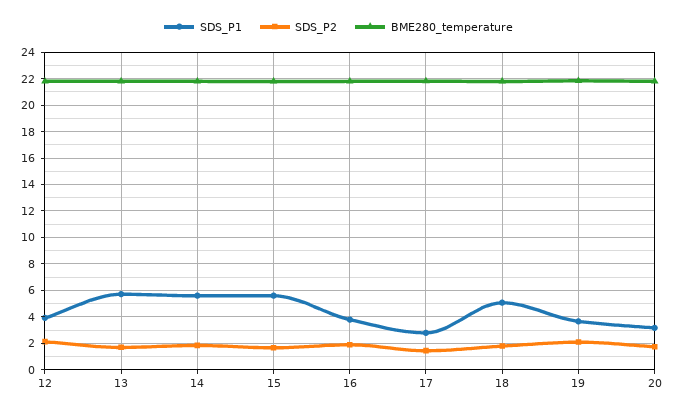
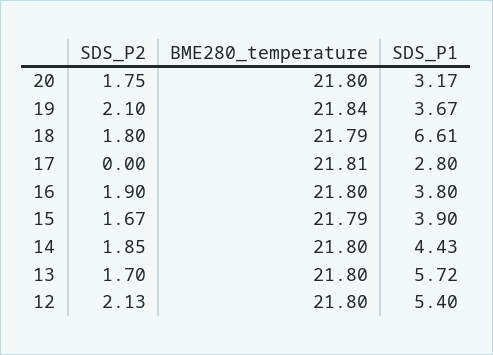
  {
    "SDS_P1": {
-     "12": 4,
+     "12": 5.4,
      "13": 5.72,
-     "14": 5.5,
+     "14": 4.43,
-     "15": 5.5,
+     "15": 3.9,
      "16": 3.8,
      "17": 2.8,
-     "18": 5,
+     "18": 6.61,
      "19": 3.67,
      "20": 3.17
    },
    "SDS_P2": {
      "12": 2.13,
      "13": 1.7,
      "14": 1.85,
      "15": 1.67,
      "16": 1.9,
-     "17": 1.5,
+     "17": 0,
      "18": 1.8,
      "19": 2.1,
      "20": 1.75
    },
    "BME280_temperature": {
      "12": 21.8,
      "13": 21.8,
      "14": 21.8,
      "15": 21.79,
      "16": 21.8,
      "17": 21.81,
      "18": 21.79,
      "19": 21.84,
      "20": 21.8
    }
  }

